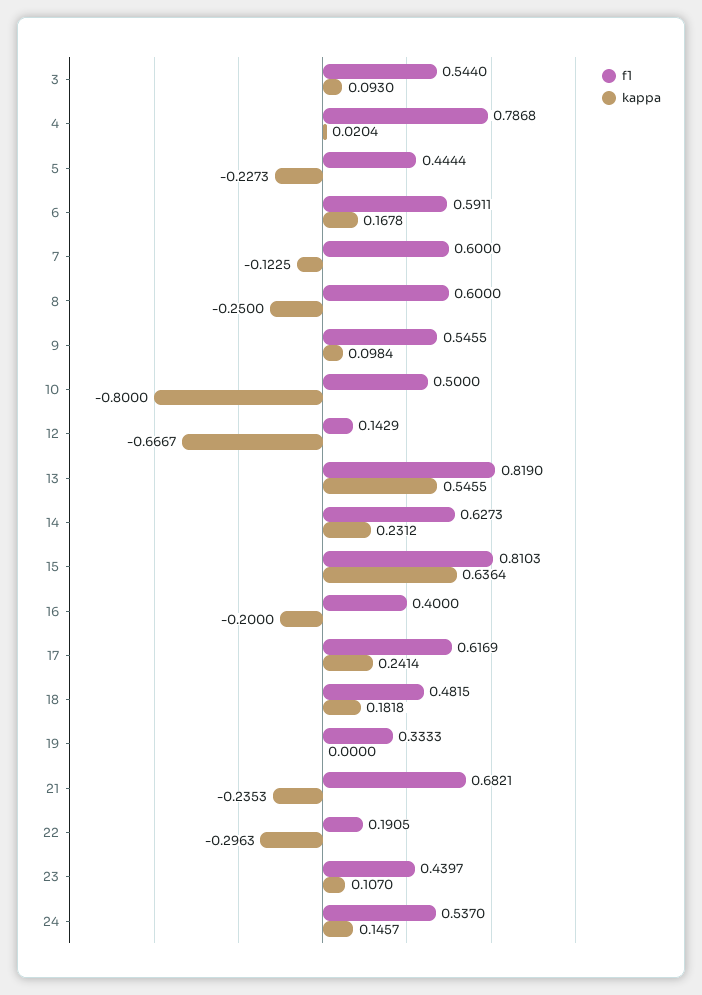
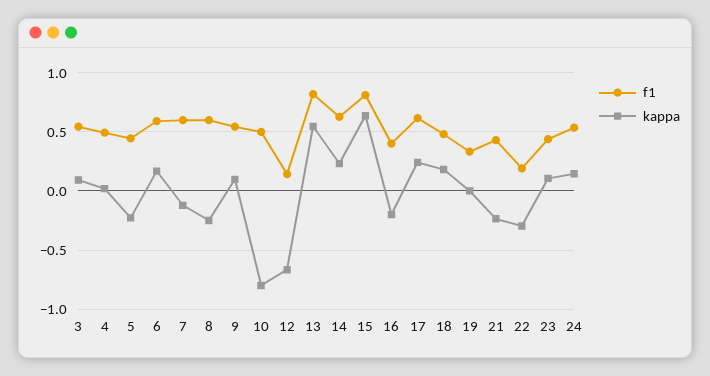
  {
    "f1": {
      "3": 0.544,
-     "4": 0.7868,
+     "4": 0.5,
      "5": 0.4444,
      "6": 0.5911,
      "7": 0.6,
      "8": 0.6,
      "9": 0.5455,
      "10": 0.5,
      "12": 0.1429,
      "13": 0.819,
      "14": 0.6273,
      "15": 0.8103,
      "16": 0.4,
      "17": 0.6169,
      "18": 0.4815,
      "19": 0.3333,
-     "21": 0.6821,
+     "21": 0.4,
      "22": 0.1905,
      "23": 0.4397,
      "24": 0.537
    },
    "kappa": {
      "3": 0.093,
      "4": 0.0204,
      "5": -0.2273,
      "6": 0.1678,
      "7": -0.1225,
      "8": -0.25,
      "9": 0.0984,
      "10": -0.8,
      "12": -0.6667,
      "13": 0.5455,
      "14": 0.2312,
      "15": 0.6364,
      "16": -0.2,
      "17": 0.2414,
      "18": 0.1818,
      "19": 0,
      "21": -0.2353,
      "22": -0.2963,
      "23": 0.107,
      "24": 0.1457
    }
  }

